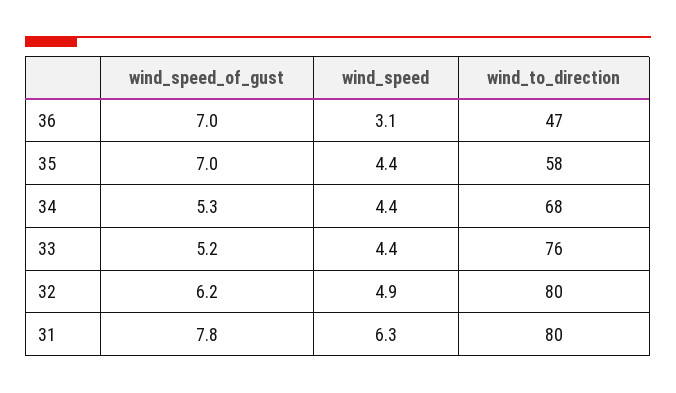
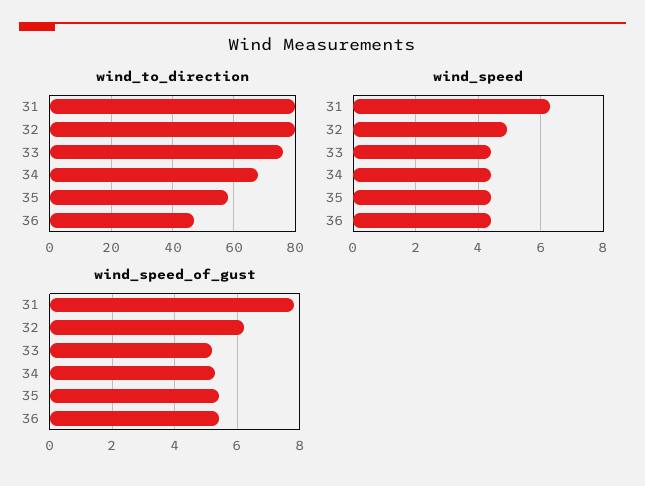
  {
    "wind_speed_of_gust": {
-     "36": 7,
+     "36": 5.5,
-     "35": 7,
+     "35": 5.5,
      "34": 5.3,
      "33": 5.2,
      "32": 6.2,
      "31": 7.8
    },
    "wind_speed": {
-     "36": 3.1,
+     "36": 4.5,
      "35": 4.4,
      "34": 4.4,
      "33": 4.4,
      "32": 4.9,
      "31": 6.3
    },
    "wind_to_direction": {
      "36": 47,
      "35": 58,
      "34": 68,
      "33": 76,
      "32": 80,
      "31": 80
    }
  }

